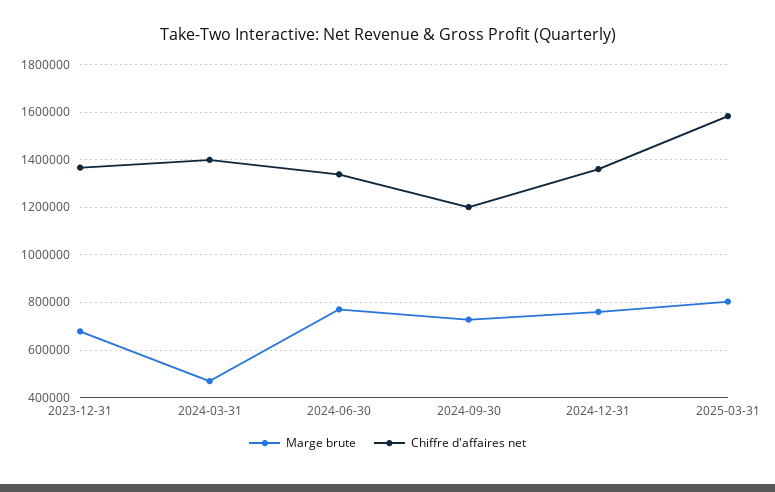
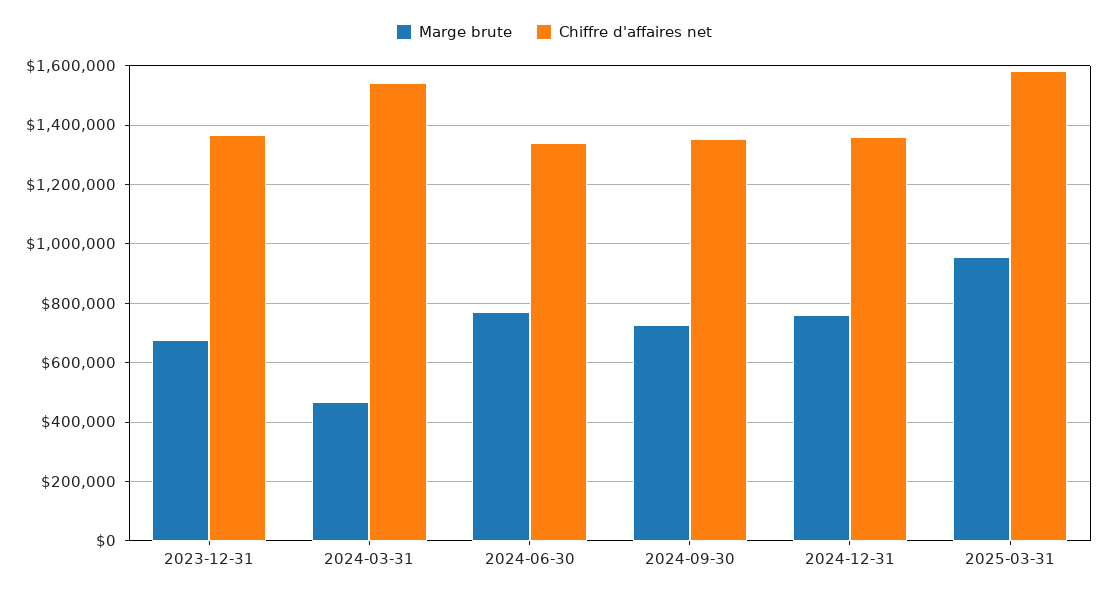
  {
    "Marge brute": {
      "2023-12-31": 675000,
      "2024-03-31": 475000,
      "2024-06-30": 775000,
      "2024-09-30": 725000,
      "2024-12-31": 750000,
-     "2025-03-31": 800000
+     "2025-03-31": 950000
    },
    "Chiffre d'affaires net": {
      "2023-12-31": 1375000,
-     "2024-03-31": 1400000,
+     "2024-03-31": 1550000,
      "2024-06-30": 1350000,
-     "2024-09-30": 1200000,
+     "2024-09-30": 1350000,
      "2024-12-31": 1350000,
      "2025-03-31": 1575000
    }
  }

